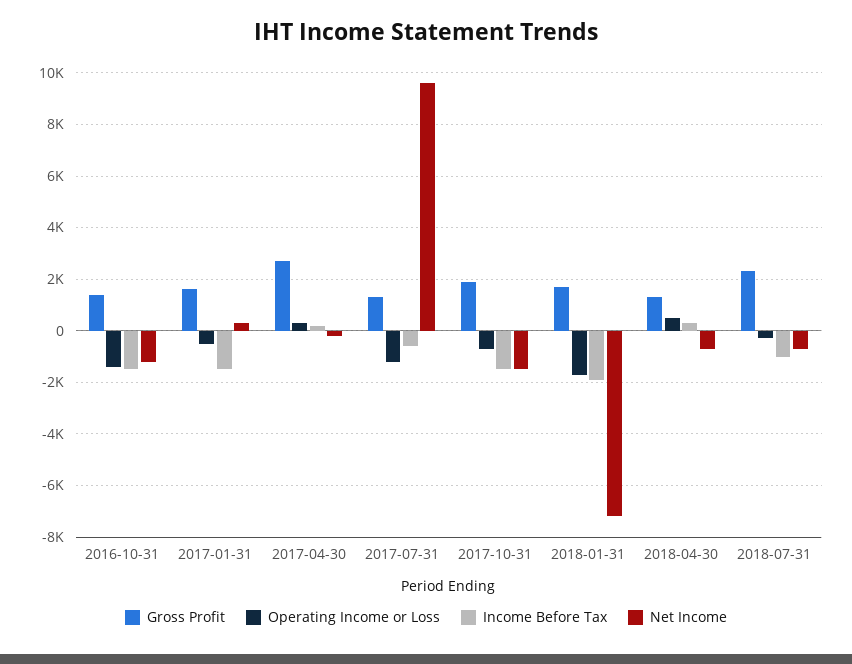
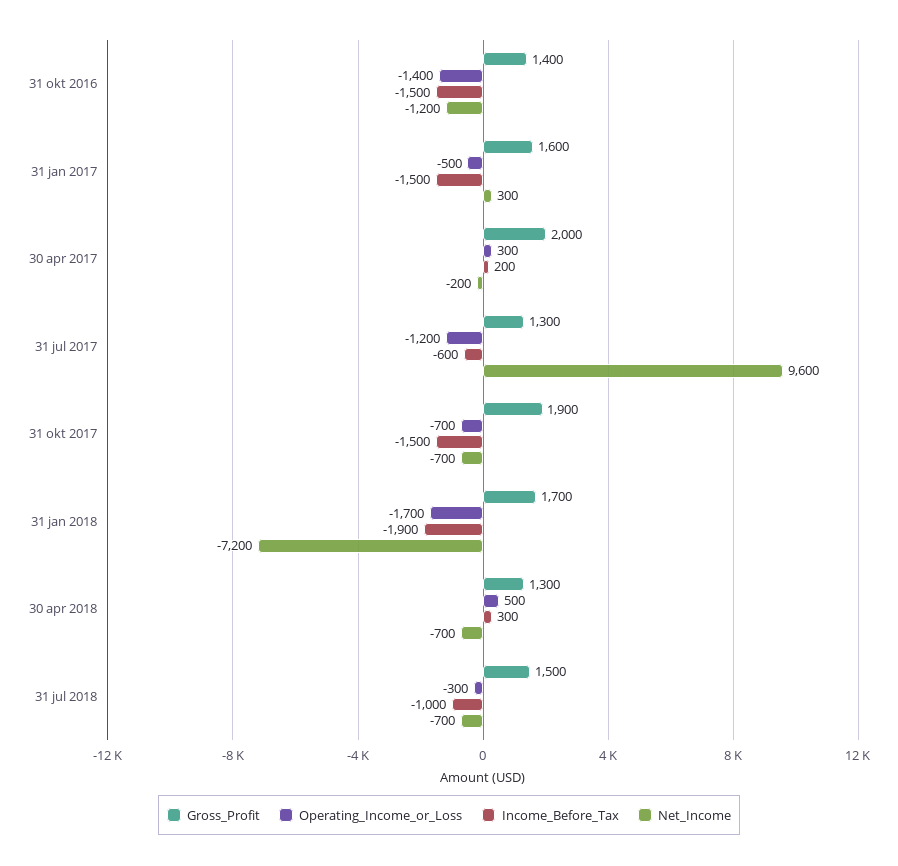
  {
    "Gross Profit": {
      "2016-10-31": 1400,
      "2017-01-31": 1600,
-     "2017-04-30": 2750,
+     "2017-04-30": 2000,
      "2017-07-31": 1300,
      "2017-10-31": 1900,
      "2018-01-31": 1700,
      "2018-04-30": 1300,
-     "2018-07-31": 2250
+     "2018-07-31": 1500
    },
    "Operating Income or Loss": {
      "2016-10-31": -1400,
      "2017-01-31": -500,
      "2017-04-30": 300,
      "2017-07-31": -1200,
      "2017-10-31": -700,
      "2018-01-31": -1700,
      "2018-04-30": 500,
      "2018-07-31": -300
    },
    "Income Before Tax": {
      "2016-10-31": -1500,
      "2017-01-31": -1500,
      "2017-04-30": 200,
      "2017-07-31": -600,
      "2017-10-31": -1500,
      "2018-01-31": -1900,
      "2018-04-30": 300,
      "2018-07-31": -1000
    },
    "Net Income": {
      "2016-10-31": -1200,
      "2017-01-31": 300,
      "2017-04-30": -200,
      "2017-07-31": 9600,
-     "2017-10-31": -1500,
+     "2017-10-31": -700,
      "2018-01-31": -7200,
      "2018-04-30": -700,
      "2018-07-31": -700
    }
  }

